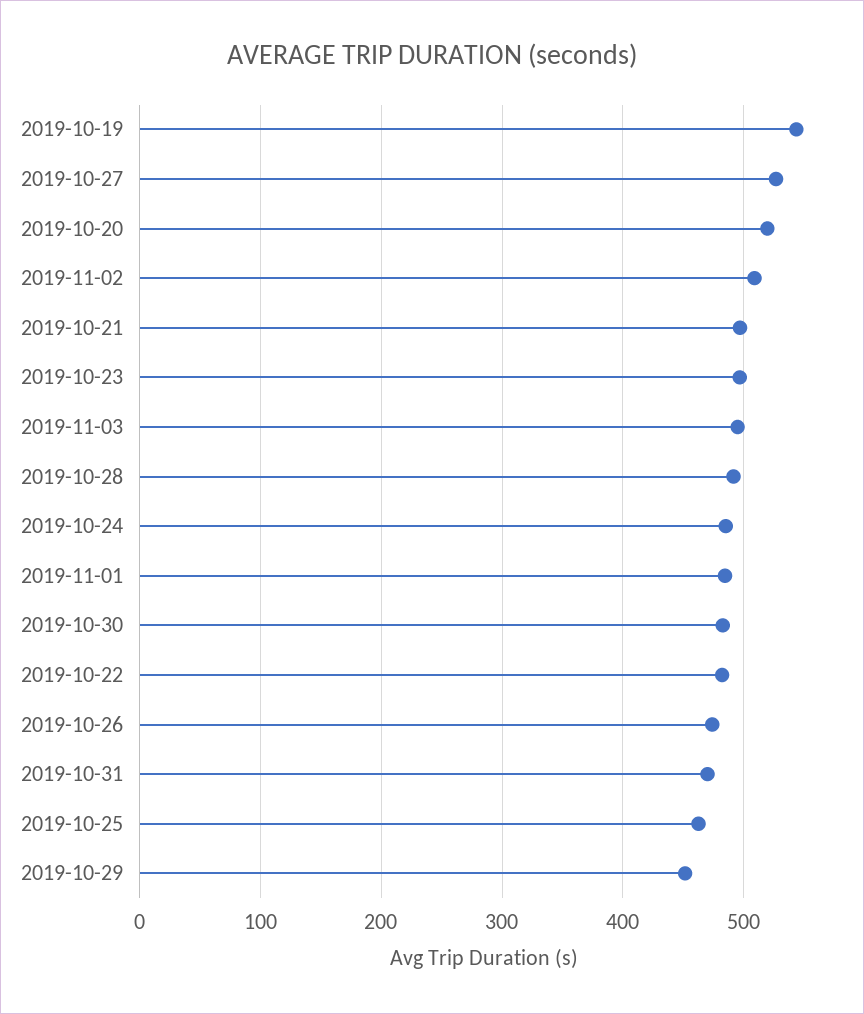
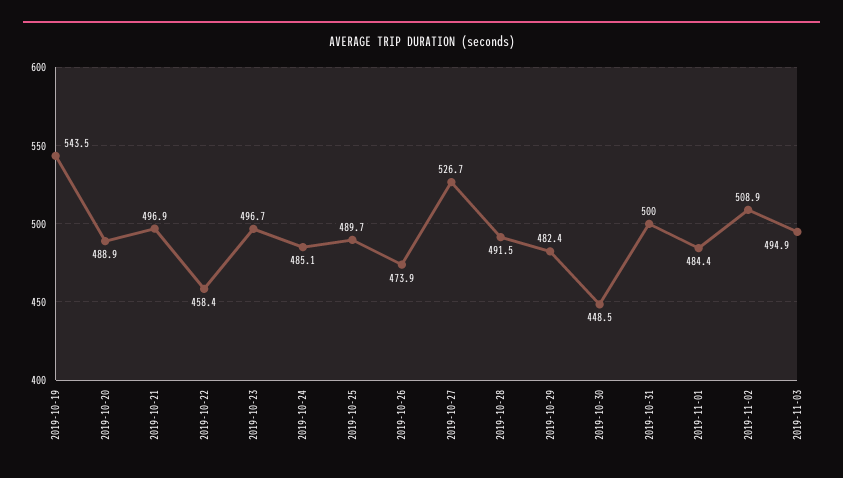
  {
    "2019-10-19": 543.5,
    "2019-10-27": 526.7,
-   "2019-10-20": 520,
+   "2019-10-20": 488.9,
    "2019-11-02": 508.9,
    "2019-10-21": 496.9,
    "2019-10-23": 496.7,
    "2019-11-03": 494.9,
    "2019-10-28": 491.5,
    "2019-10-24": 485.1,
    "2019-11-01": 484.4,
-   "2019-10-30": 480,
+   "2019-10-30": 448.5,
-   "2019-10-22": 480,
+   "2019-10-22": 458.4,
    "2019-10-26": 473.9,
-   "2019-10-31": 470,
+   "2019-10-31": 500,
-   "2019-10-25": 460,
+   "2019-10-25": 489.7,
-   "2019-10-29": 450
+   "2019-10-29": 482.4
  }

